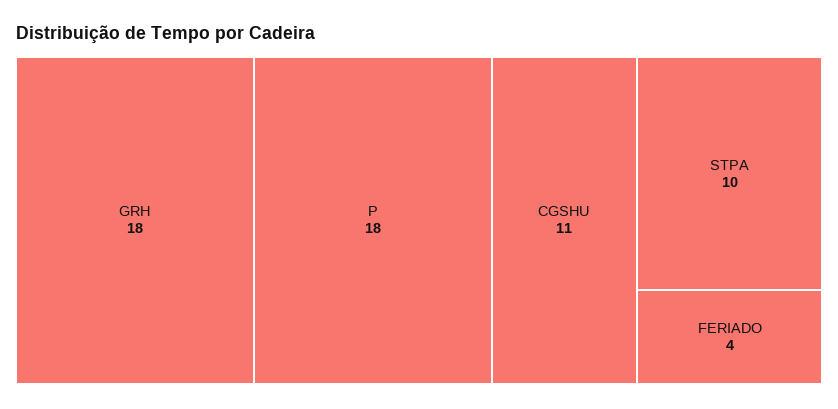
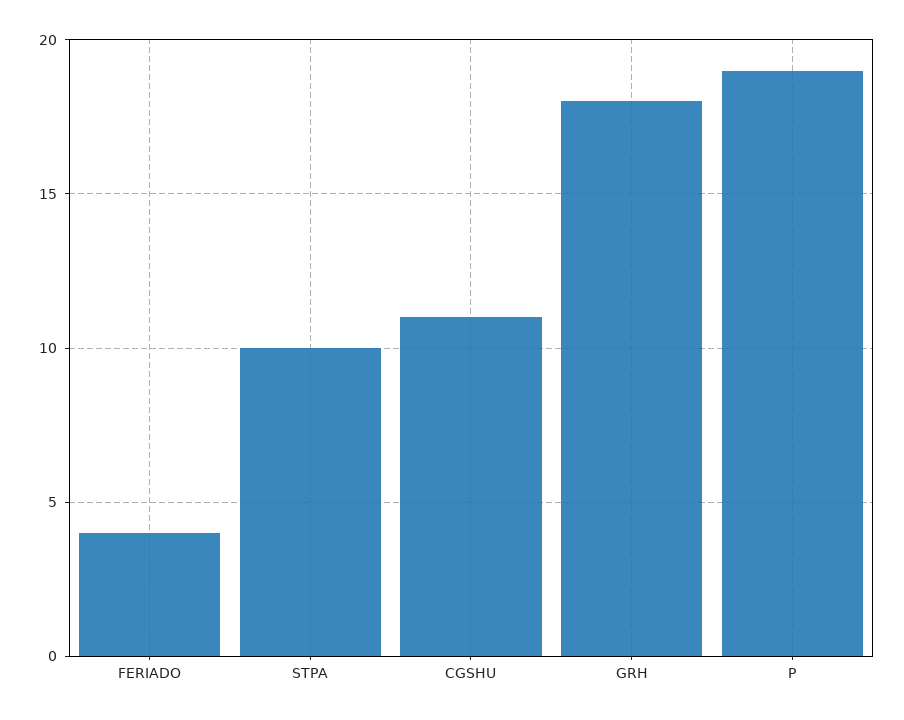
  {
    "GRH": 18,
-   "P": 18,
+   "P": 19,
    "CGSHU": 11,
    "STPA": 10,
    "FERIADO": 4
  }

